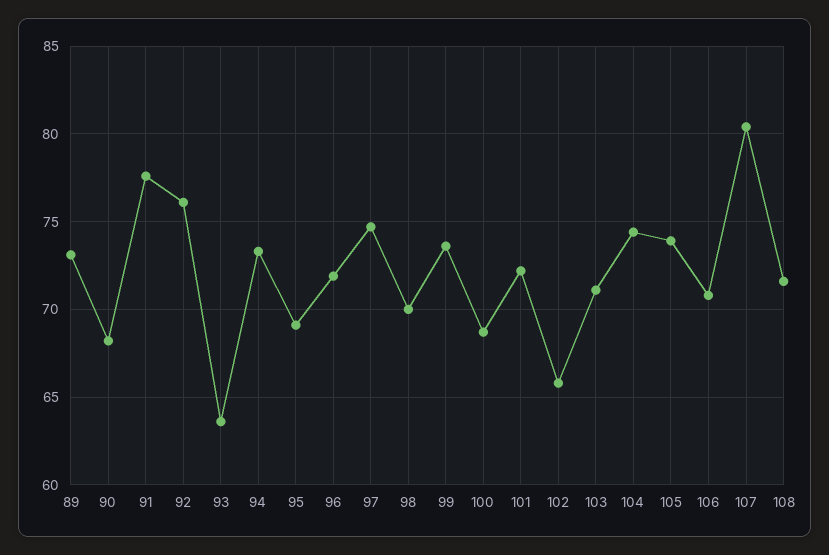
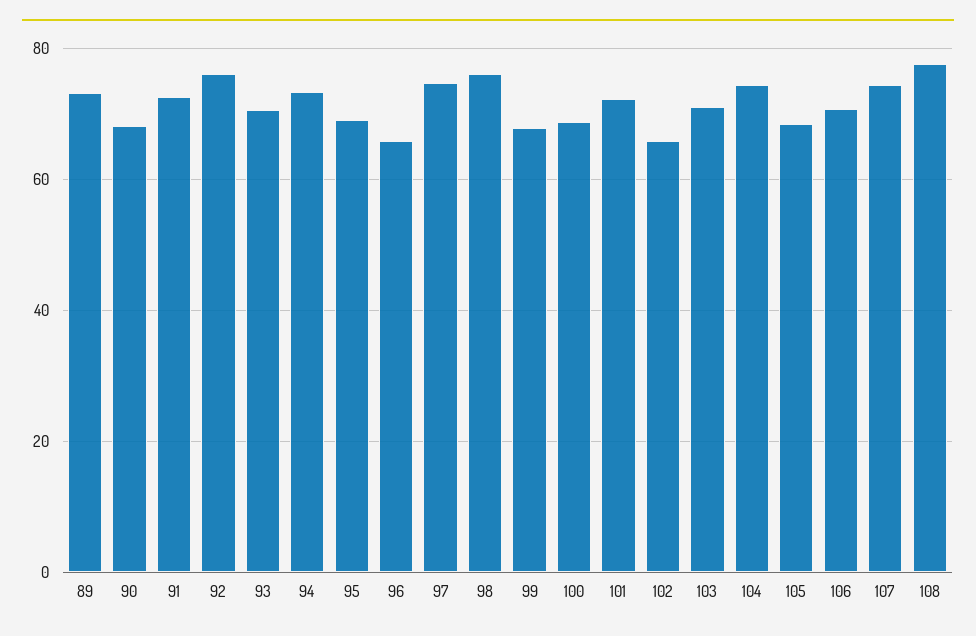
  {
    "89": 73,
    "90": 68,
-   "91": 77.5,
+   "91": 72,
    "92": 76,
-   "93": 63.5,
+   "93": 70,
    "94": 73.5,
    "95": 69,
-   "96": 72,
+   "96": 66,
    "97": 74.5,
-   "98": 70,
+   "98": 76,
-   "99": 73.5,
+   "99": 68,
    "100": 68.5,
    "101": 72,
    "102": 66,
    "103": 71,
    "104": 74.5,
-   "105": 74,
+   "105": 68,
    "106": 71,
-   "107": 80.5,
+   "107": 74,
-   "108": 71.5
+   "108": 78
  }

